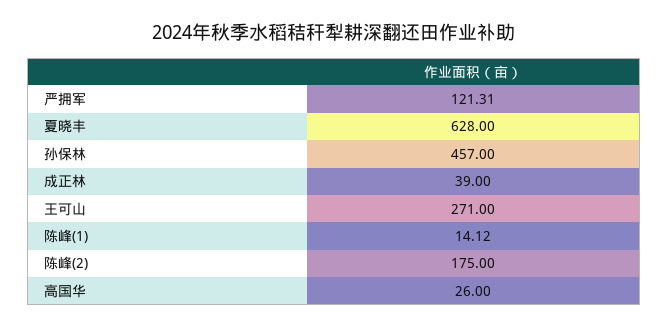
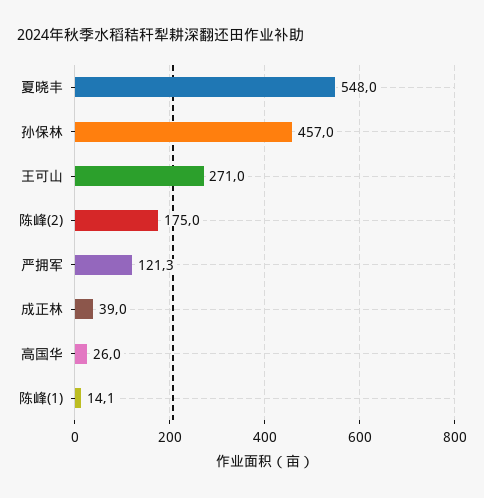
  {
    "严拥军": 121.31,
-   "夏晓丰": 628,
+   "夏晓丰": 548,
    "孙保林": 457,
    "成正林": 39,
    "王可山": 271,
    "陈峰(1)": 14.12,
    "陈峰(2)": 175,
    "高国华": 26
  }

